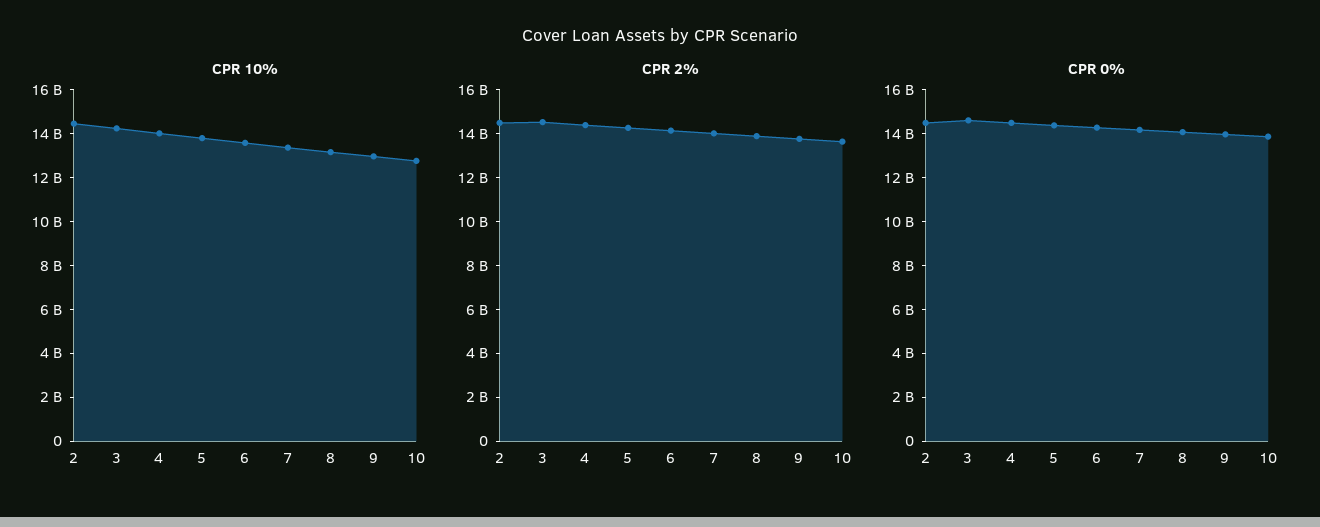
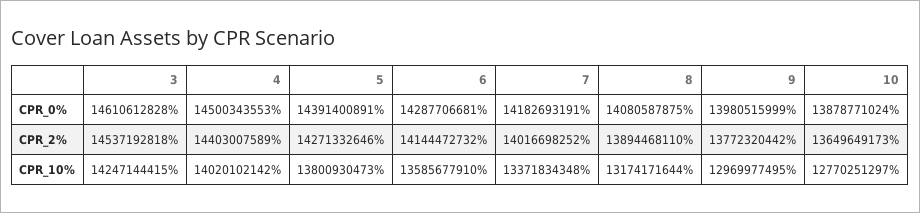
  {
    "CPR 10%": {
-     "2": 14500000000,
      "3": 14247144415,
      "4": 14020102142,
      "5": 13800930473,
      "6": 13585677910,
      "7": 13371834348,
      "8": 13174171644,
      "9": 12969977495,
      "10": 12770251297
    },
    "CPR 2%": {
-     "2": 14500000000,
      "3": 14537192818,
      "4": 14403007589,
      "5": 14271332646,
      "6": 14144472732,
      "7": 14016698252,
      "8": 13894468110,
      "9": 13772320442,
      "10": 13649649173
    },
    "CPR 0%": {
-     "2": 14500000000,
      "3": 14610612828,
      "4": 14500343553,
      "5": 14391400891,
      "6": 14287706681,
      "7": 14182693191,
      "8": 14080587875,
      "9": 13980515999,
      "10": 13878771024
    }
  }

